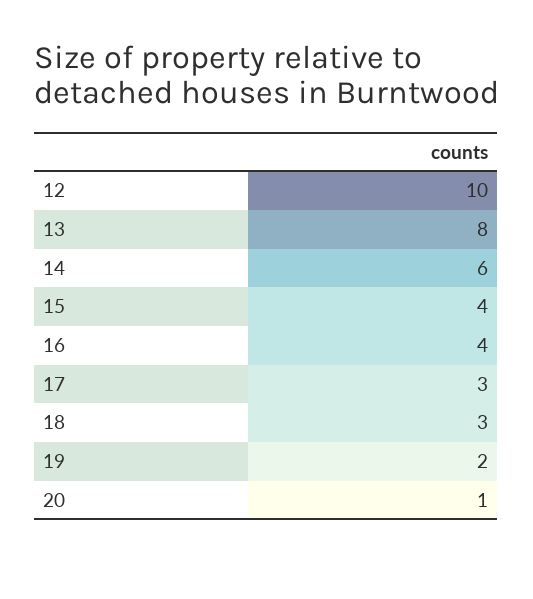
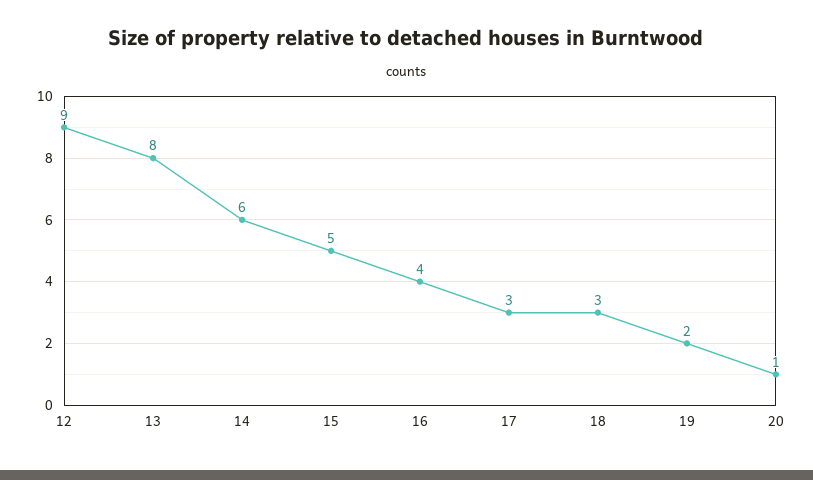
  {
-   "12": 10,
+   "12": 9,
    "13": 8,
    "14": 6,
-   "15": 4,
+   "15": 5,
    "16": 4,
    "17": 3,
    "18": 3,
    "19": 2,
    "20": 1
  }

